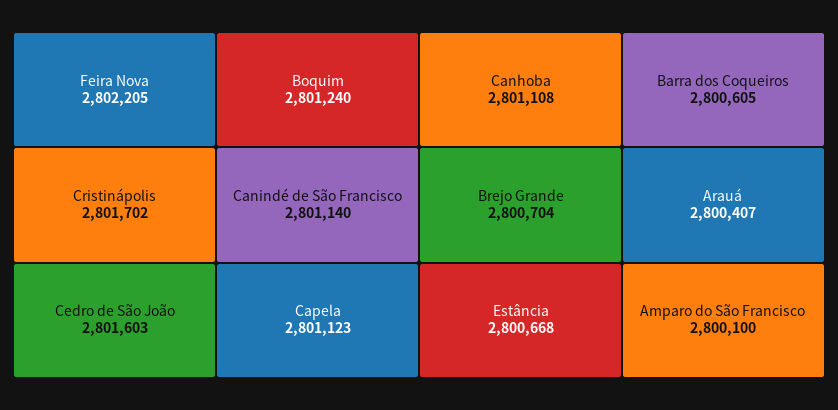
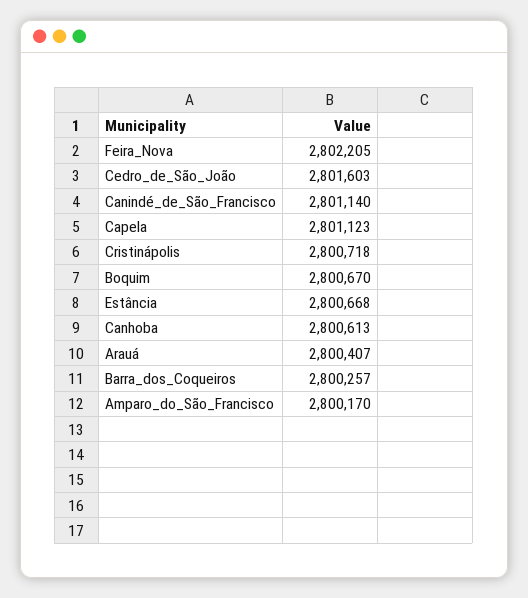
  {
    "Feira Nova": 2802205,
-   "Cristinápolis": 2801702,
+   "Cristinápolis": 2800718,
    "Cedro de São João": 2801603,
-   "Boquim": 2801240,
+   "Boquim": 2800670,
    "Canindé de São Francisco": 2801140,
    "Capela": 2801123,
-   "Canhoba": 2801108,
+   "Canhoba": 2800613,
-   "Brejo Grande": 2800704,
    "Estância": 2800668,
-   "Barra dos Coqueiros": 2800605,
+   "Barra dos Coqueiros": 2800257,
    "Arauá": 2800407,
-   "Amparo do São Francisco": 2800100
+   "Amparo do São Francisco": 2800170
  }

